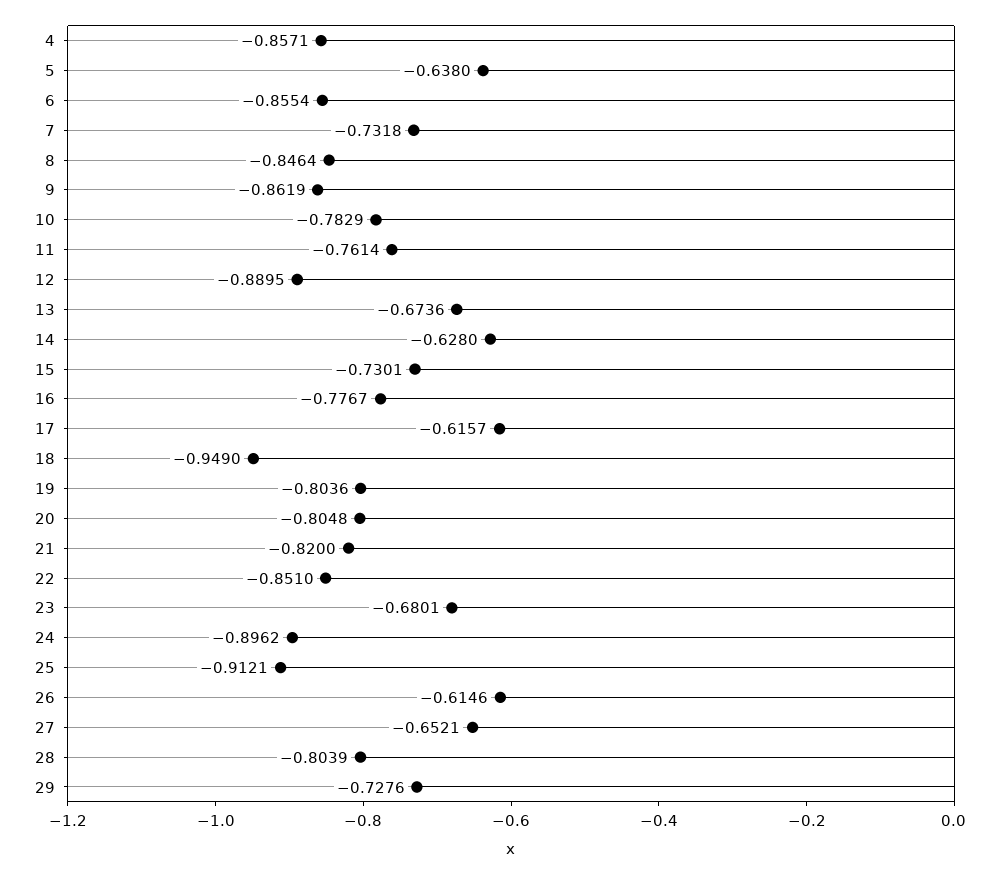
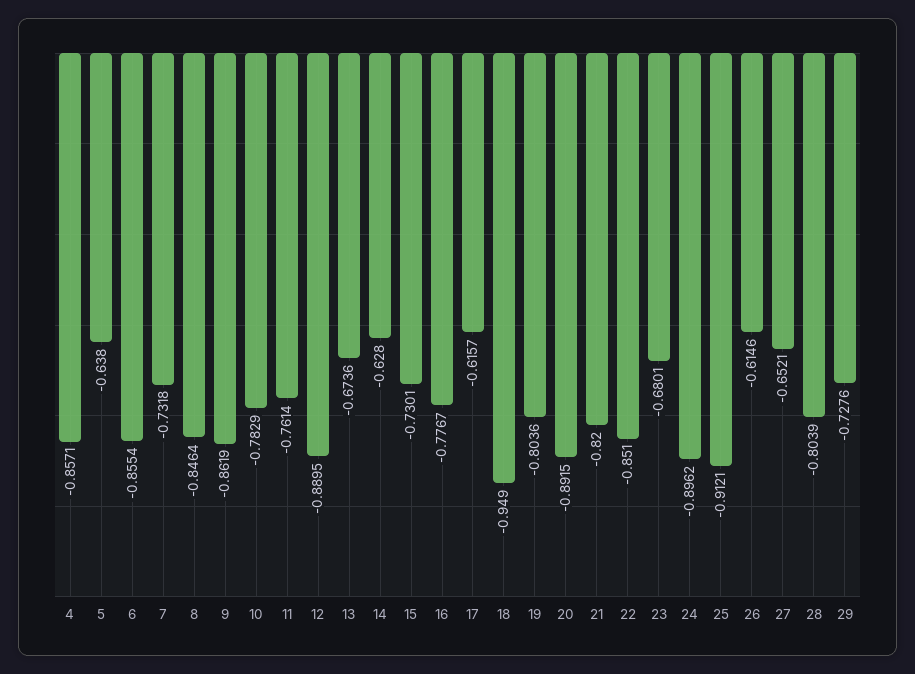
  {
    "4": -0.8571,
    "5": -0.638,
    "6": -0.8554,
    "7": -0.7318,
    "8": -0.8464,
    "9": -0.8619,
    "10": -0.7829,
    "11": -0.7614,
    "12": -0.8895,
    "13": -0.6736,
    "14": -0.628,
    "15": -0.7301,
    "16": -0.7767,
    "17": -0.6157,
    "18": -0.949,
    "19": -0.8036,
-   "20": -0.8048,
+   "20": -0.8915,
    "21": -0.82,
    "22": -0.851,
    "23": -0.6801,
    "24": -0.8962,
    "25": -0.9121,
    "26": -0.6146,
    "27": -0.6521,
    "28": -0.8039,
    "29": -0.7276
  }

